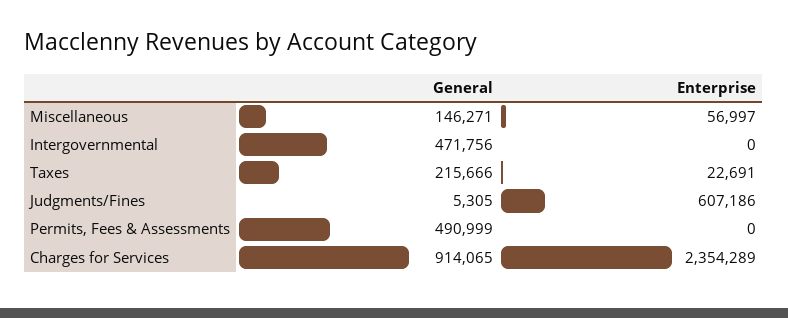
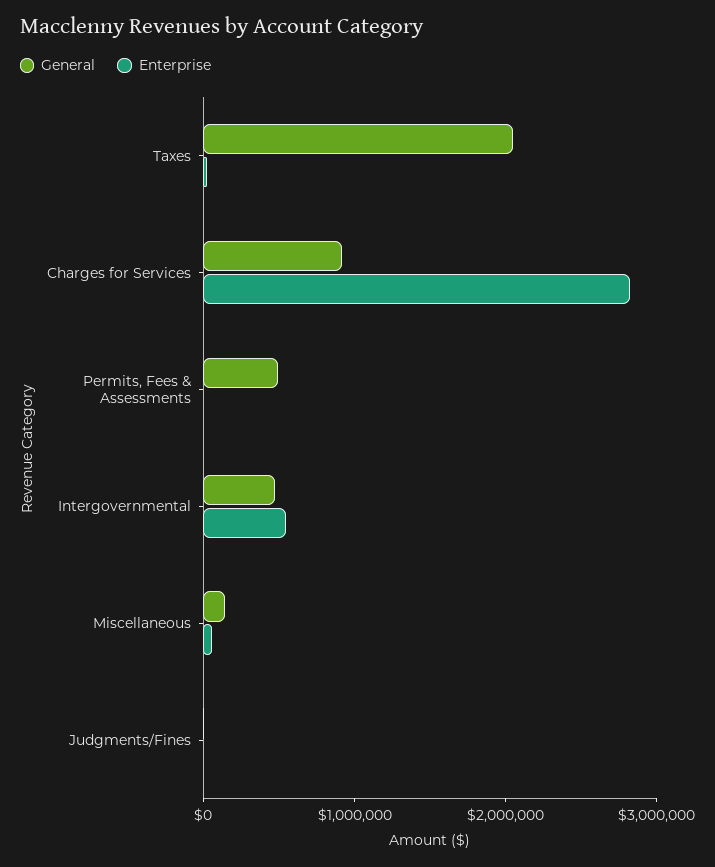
  {
    "General": {
      "Miscellaneous": 146271,
      "Intergovernmental": 471756,
-     "Taxes": 215666,
+     "Taxes": 2000000,
      "Judgments/Fines": 5305,
      "Permits, Fees & Assessments": 490999,
      "Charges for Services": 914065
    },
    "Enterprise": {
      "Miscellaneous": 56997,
-     "Intergovernmental": 0,
+     "Intergovernmental": 600000,
      "Taxes": 22691,
-     "Judgments/Fines": 607186,
+     "Judgments/Fines": 0,
      "Permits, Fees & Assessments": 0,
-     "Charges for Services": 2354289
+     "Charges for Services": 2800000
    }
  }

